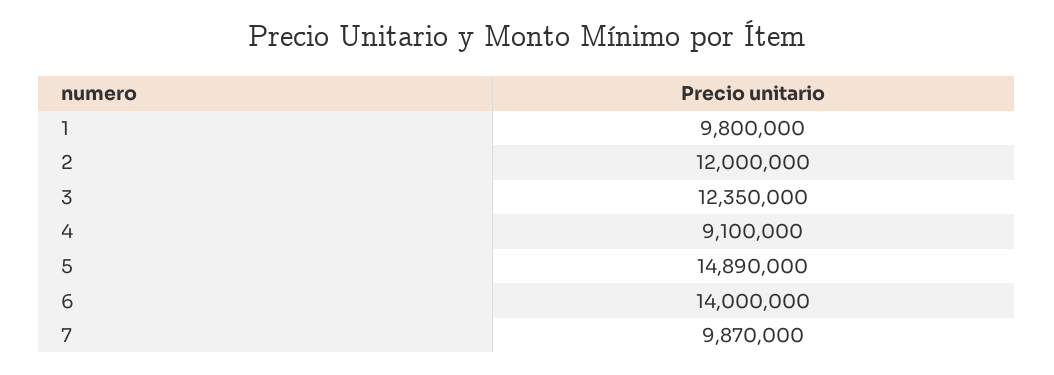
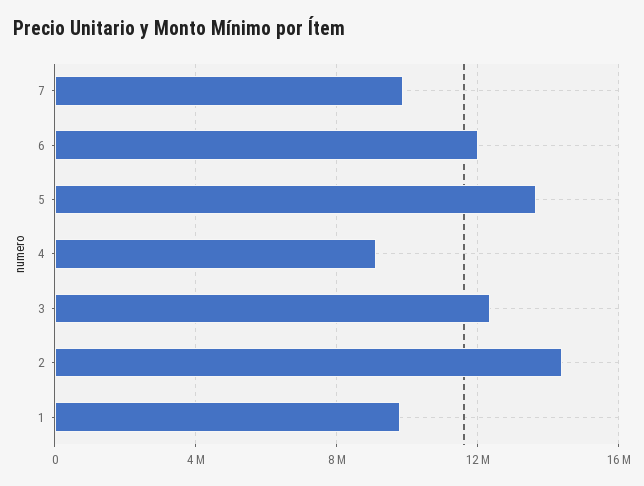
  {
    "1": 9800000,
-   "2": 12000000,
+   "2": 14500000,
    "3": 12350000,
    "4": 9100000,
-   "5": 14890000,
+   "5": 13500000,
-   "6": 14000000,
+   "6": 12000000,
    "7": 9870000
  }

